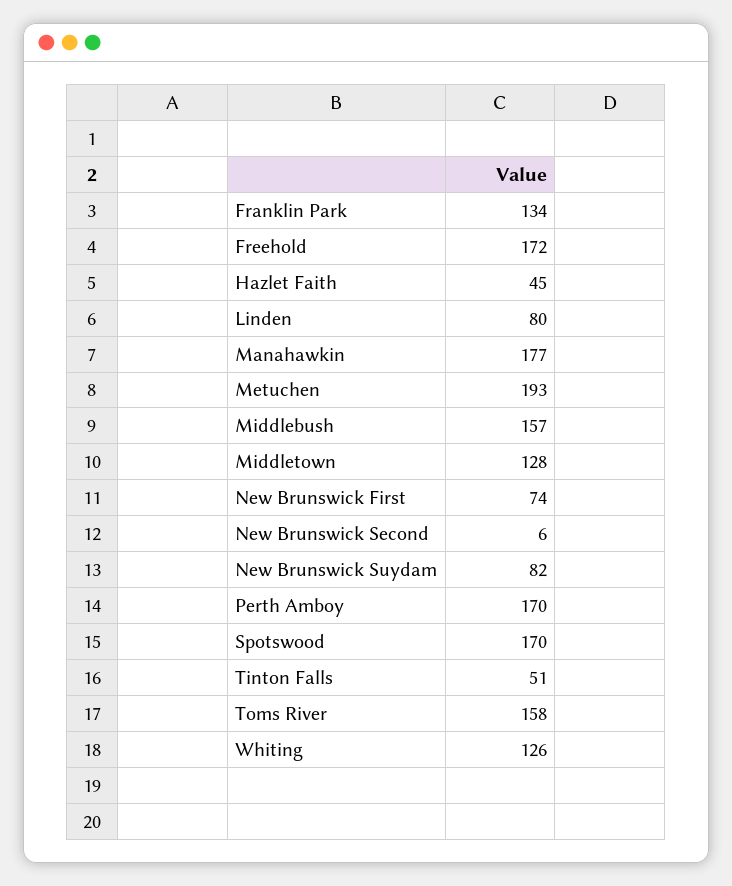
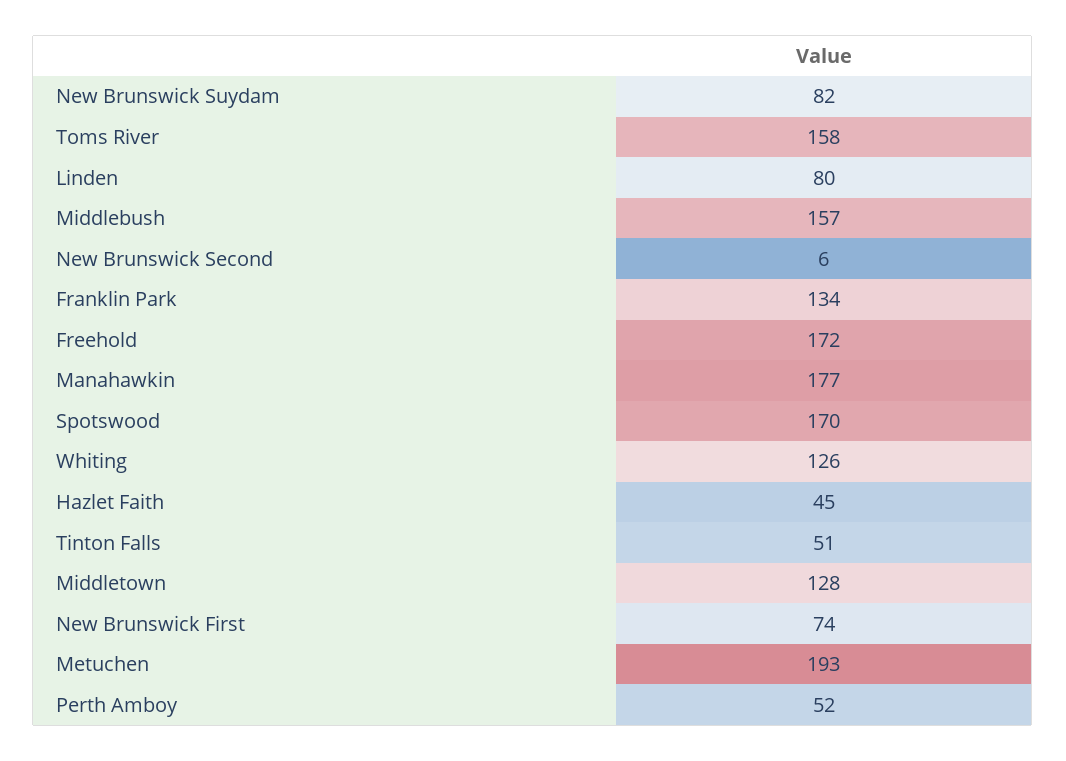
  {
    "Franklin Park": 134,
    "Freehold": 172,
    "Hazlet Faith": 45,
    "Linden": 80,
    "Manahawkin": 177,
    "Metuchen": 193,
    "Middlebush": 157,
    "Middletown": 128,
    "New Brunswick First": 74,
    "New Brunswick Second": 6,
    "New Brunswick Suydam": 82,
-   "Perth Amboy": 170,
+   "Perth Amboy": 52,
    "Spotswood": 170,
    "Tinton Falls": 51,
    "Toms River": 158,
    "Whiting": 126
  }

